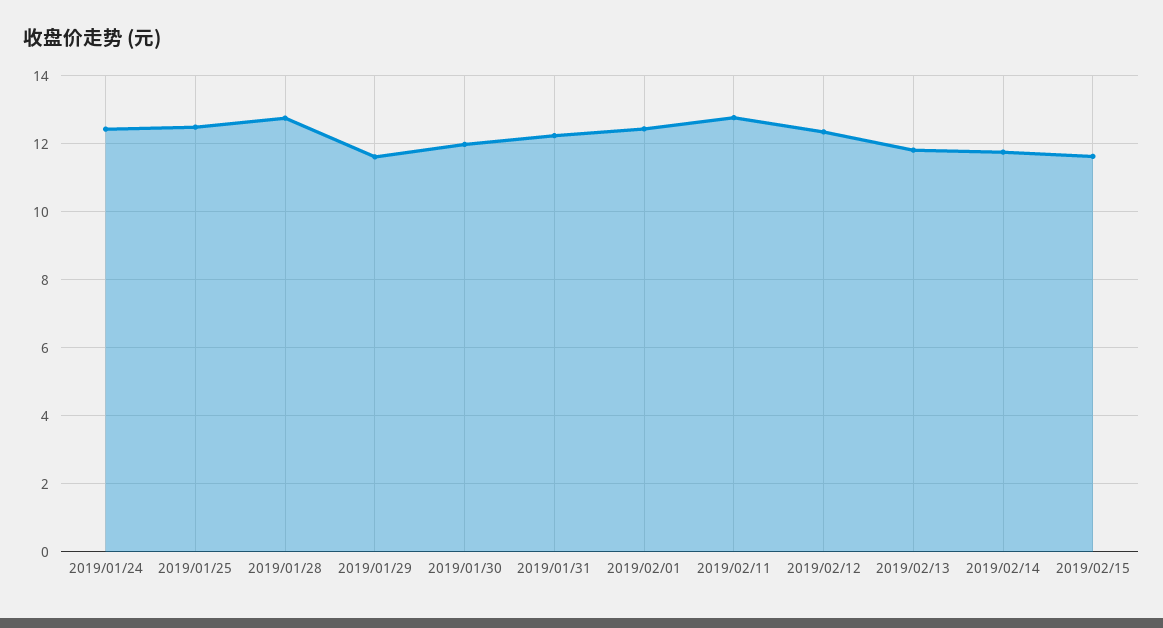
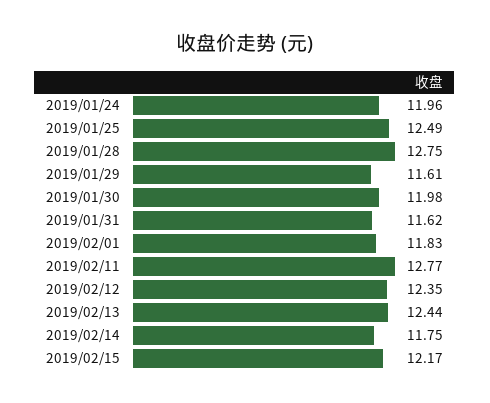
  {
-   "2019/01/24": 12.4,
+   "2019/01/24": 11.96,
    "2019/01/25": 12.49,
    "2019/01/28": 12.75,
    "2019/01/29": 11.61,
    "2019/01/30": 11.98,
-   "2019/01/31": 12.2,
+   "2019/01/31": 11.62,
-   "2019/02/01": 12.4,
+   "2019/02/01": 11.83,
    "2019/02/11": 12.77,
    "2019/02/12": 12.35,
-   "2019/02/13": 11.8,
+   "2019/02/13": 12.44,
    "2019/02/14": 11.75,
-   "2019/02/15": 11.6
+   "2019/02/15": 12.17
  }

